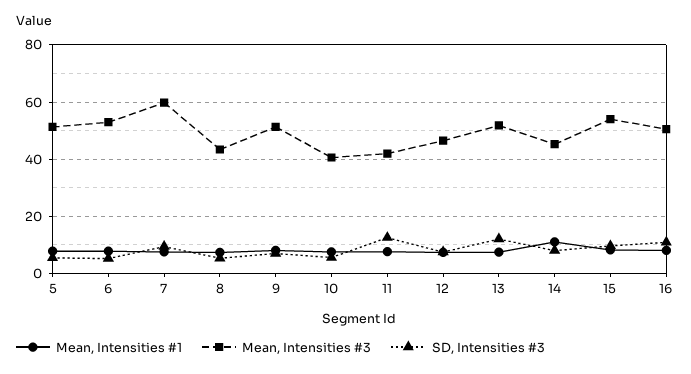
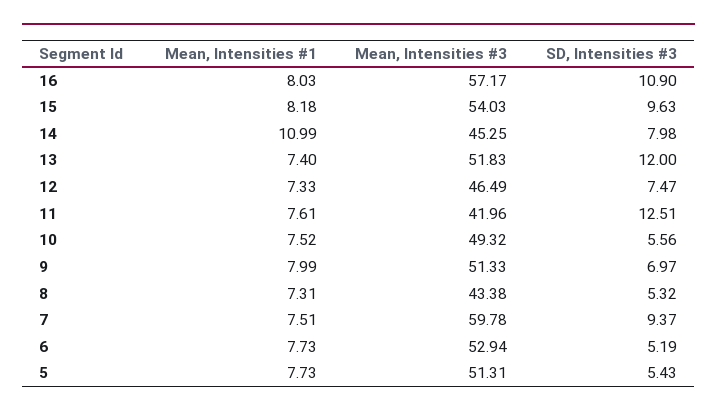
  {
    "Mean, Intensities #1": {
      "5": 7.73,
      "6": 7.73,
      "7": 7.51,
      "8": 7.31,
      "9": 7.99,
      "10": 7.52,
      "11": 7.61,
      "12": 7.33,
      "13": 7.4,
      "14": 10.99,
      "15": 8.18,
      "16": 8.03
    },
    "Mean, Intensities #3": {
      "5": 51.31,
      "6": 52.94,
      "7": 59.78,
      "8": 43.38,
      "9": 51.33,
-     "10": 40,
+     "10": 49.32,
      "11": 41.96,
      "12": 46.49,
      "13": 51.83,
      "14": 45.25,
      "15": 54.03,
-     "16": 50
+     "16": 57.17
    },
    "SD, Intensities #3": {
      "5": 5.43,
      "6": 5.19,
      "7": 9.37,
      "8": 5.32,
      "9": 6.97,
      "10": 5.56,
      "11": 12.51,
      "12": 7.47,
      "13": 12,
      "14": 7.98,
      "15": 9.63,
      "16": 10.9
    }
  }

